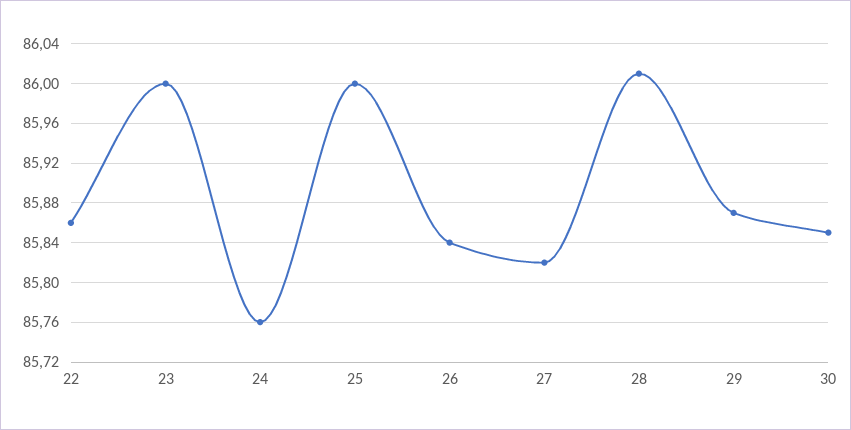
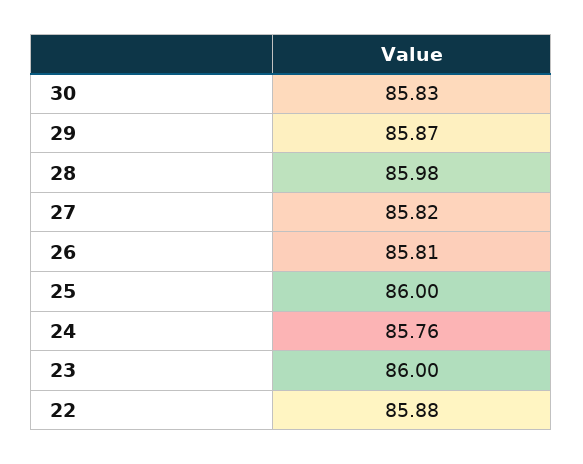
  {
-   "22": 85.86,
+   "22": 85.88,
    "23": 86,
    "24": 85.76,
    "25": 86,
-   "26": 85.84,
+   "26": 85.81,
    "27": 85.82,
-   "28": 86.01,
+   "28": 85.98,
    "29": 85.87,
-   "30": 85.85
+   "30": 85.83
  }

